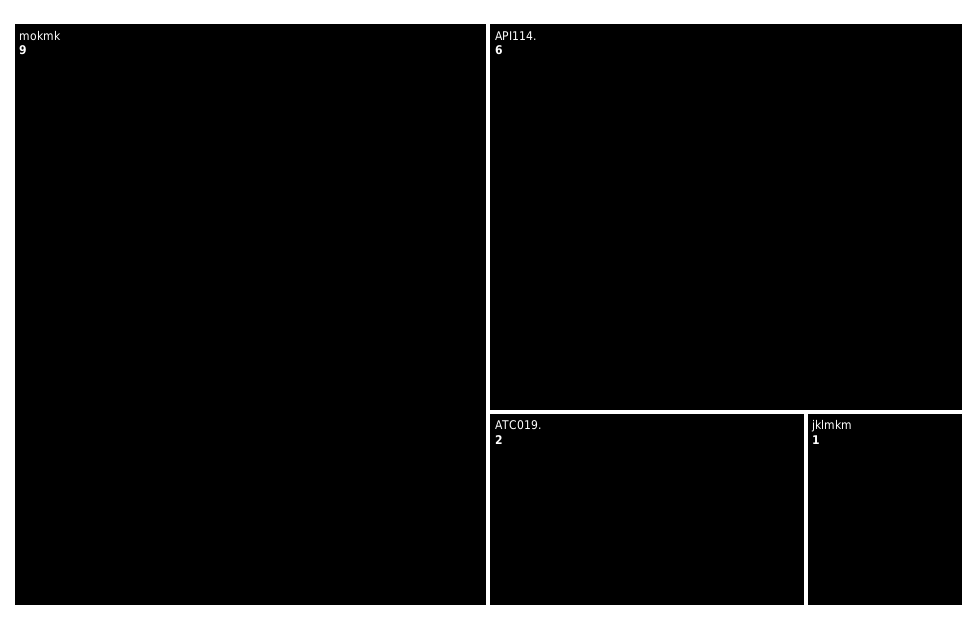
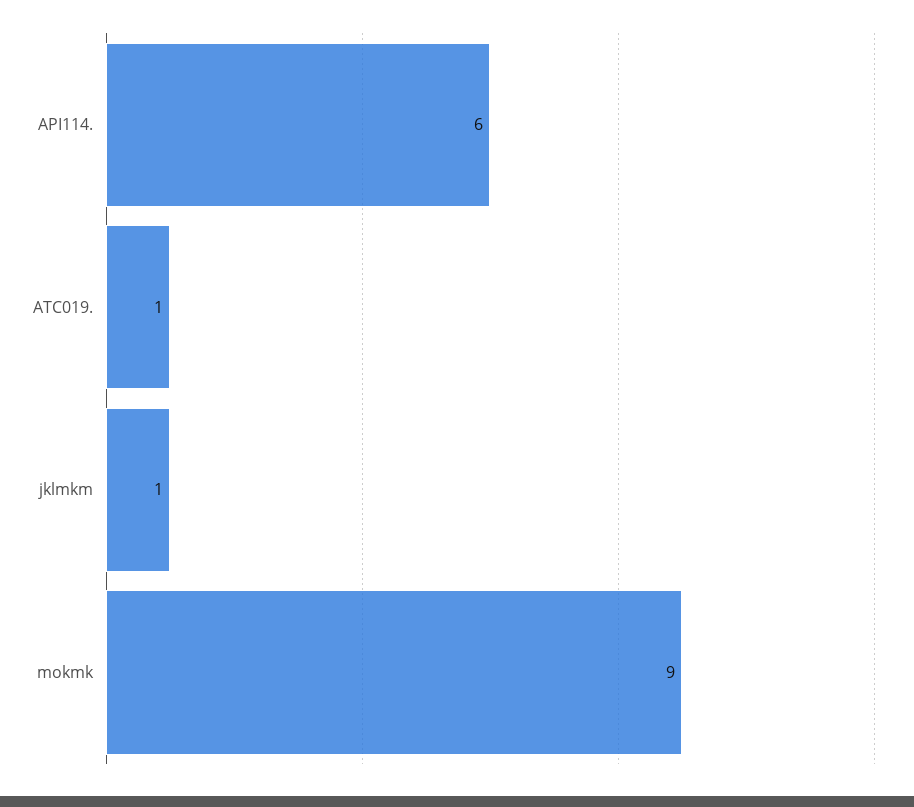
  {
    "mokmk": 9,
    "API114.": 6,
-   "ATC019.": 2,
+   "ATC019.": 1,
    "jklmkm": 1
  }

